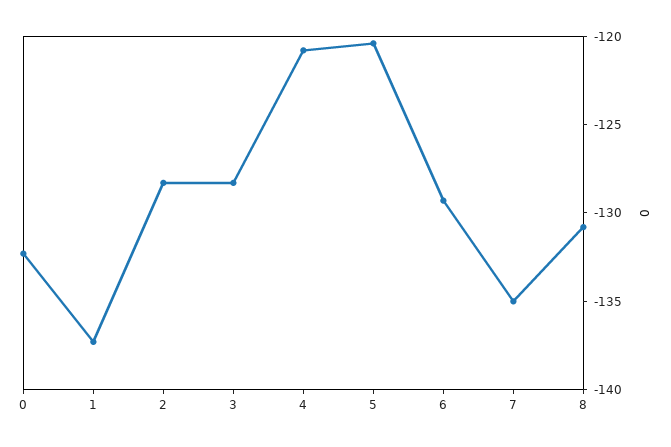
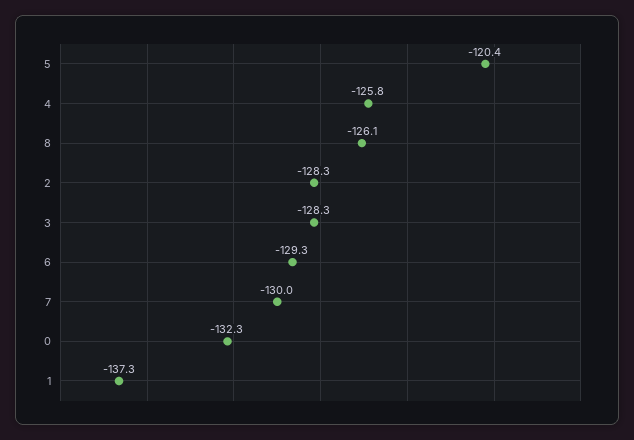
  {
    "0": -132.3,
    "1": -137.3,
    "2": -128.3,
    "3": -128.3,
-   "4": -121,
+   "4": -125.8,
    "5": -120.4,
    "6": -129.3,
-   "7": -135,
+   "7": -130,
-   "8": -131
+   "8": -126.1
  }

